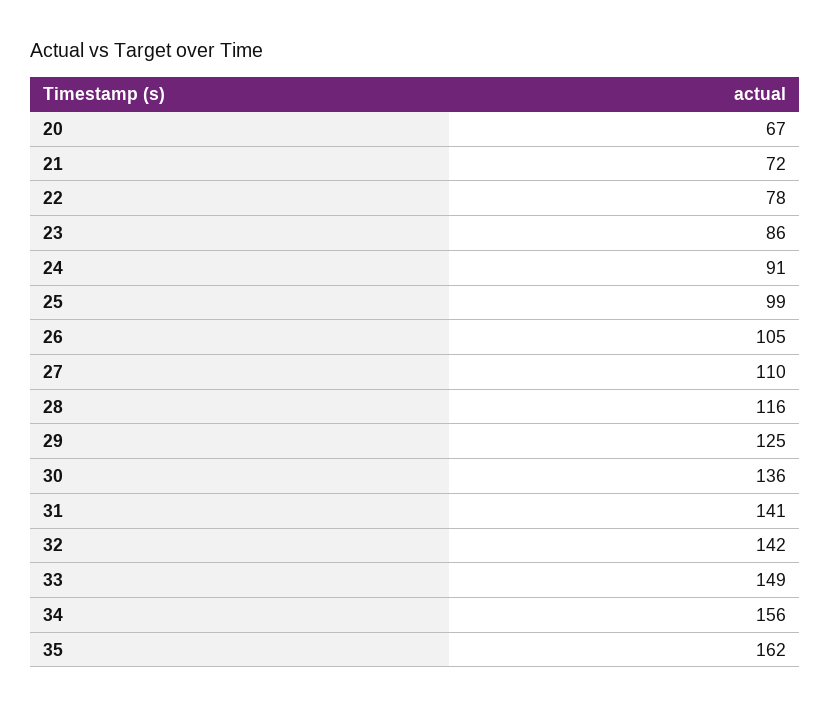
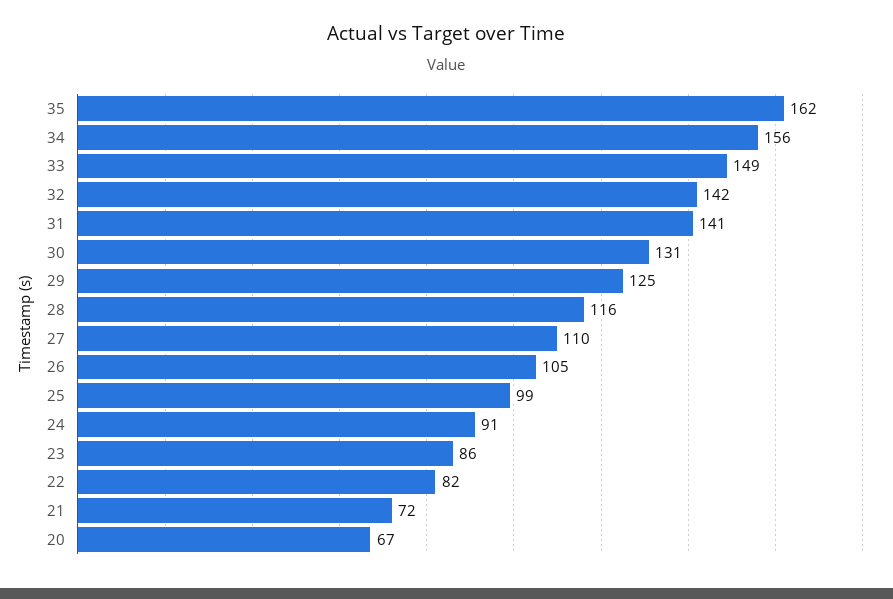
  {
    "20": 67,
    "21": 72,
-   "22": 78,
+   "22": 82,
    "23": 86,
    "24": 91,
    "25": 99,
    "26": 105,
    "27": 110,
    "28": 116,
    "29": 125,
-   "30": 136,
+   "30": 131,
    "31": 141,
    "32": 142,
    "33": 149,
    "34": 156,
    "35": 162
  }

